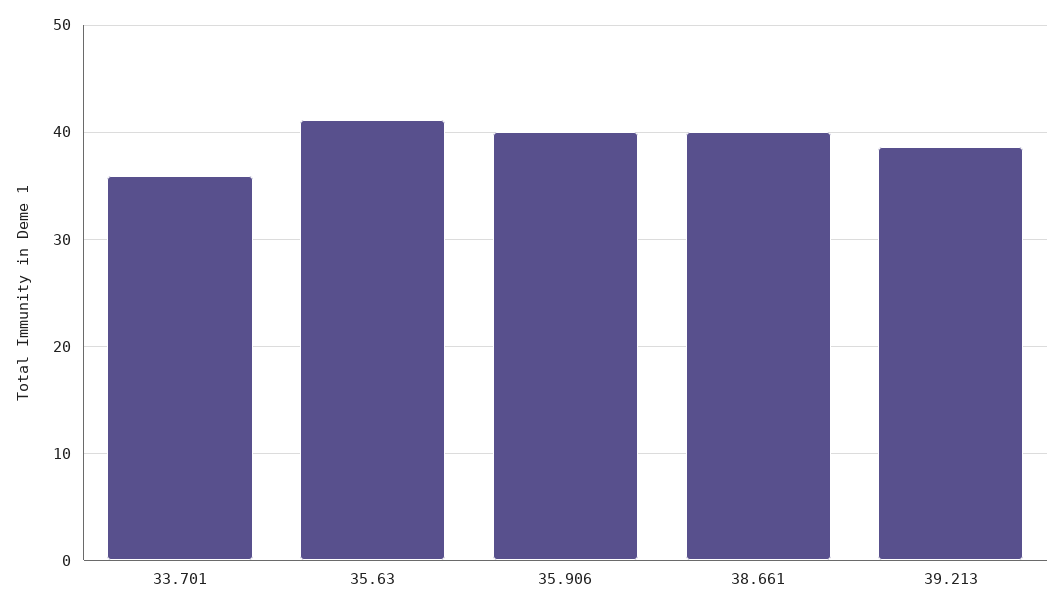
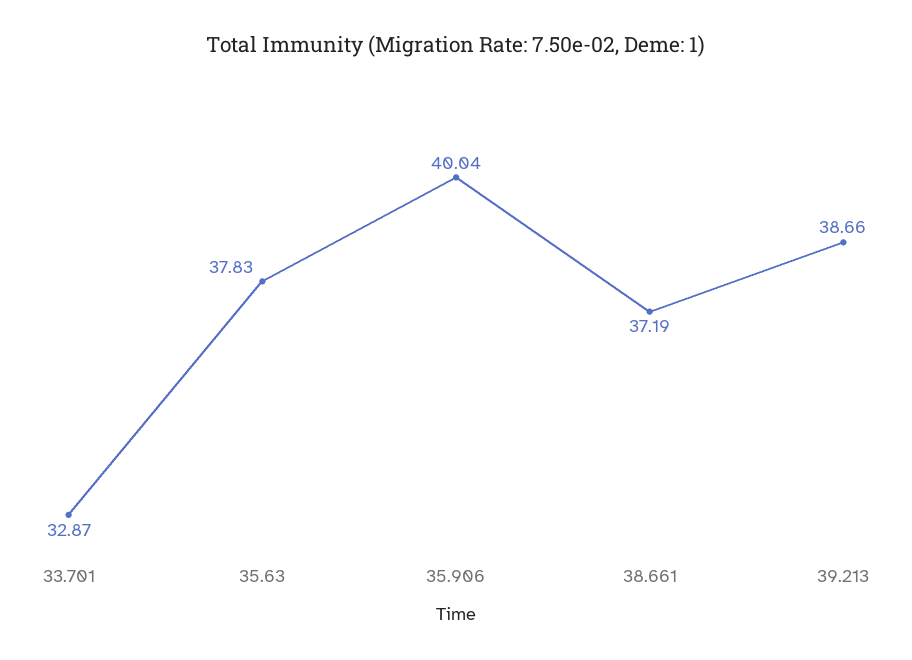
  {
-   "33.701": 36,
+   "33.701": 32.87,
-   "35.63": 41,
+   "35.63": 37.83,
    "35.906": 40.04,
-   "38.661": 40,
+   "38.661": 37.19,
    "39.213": 38.66
  }

